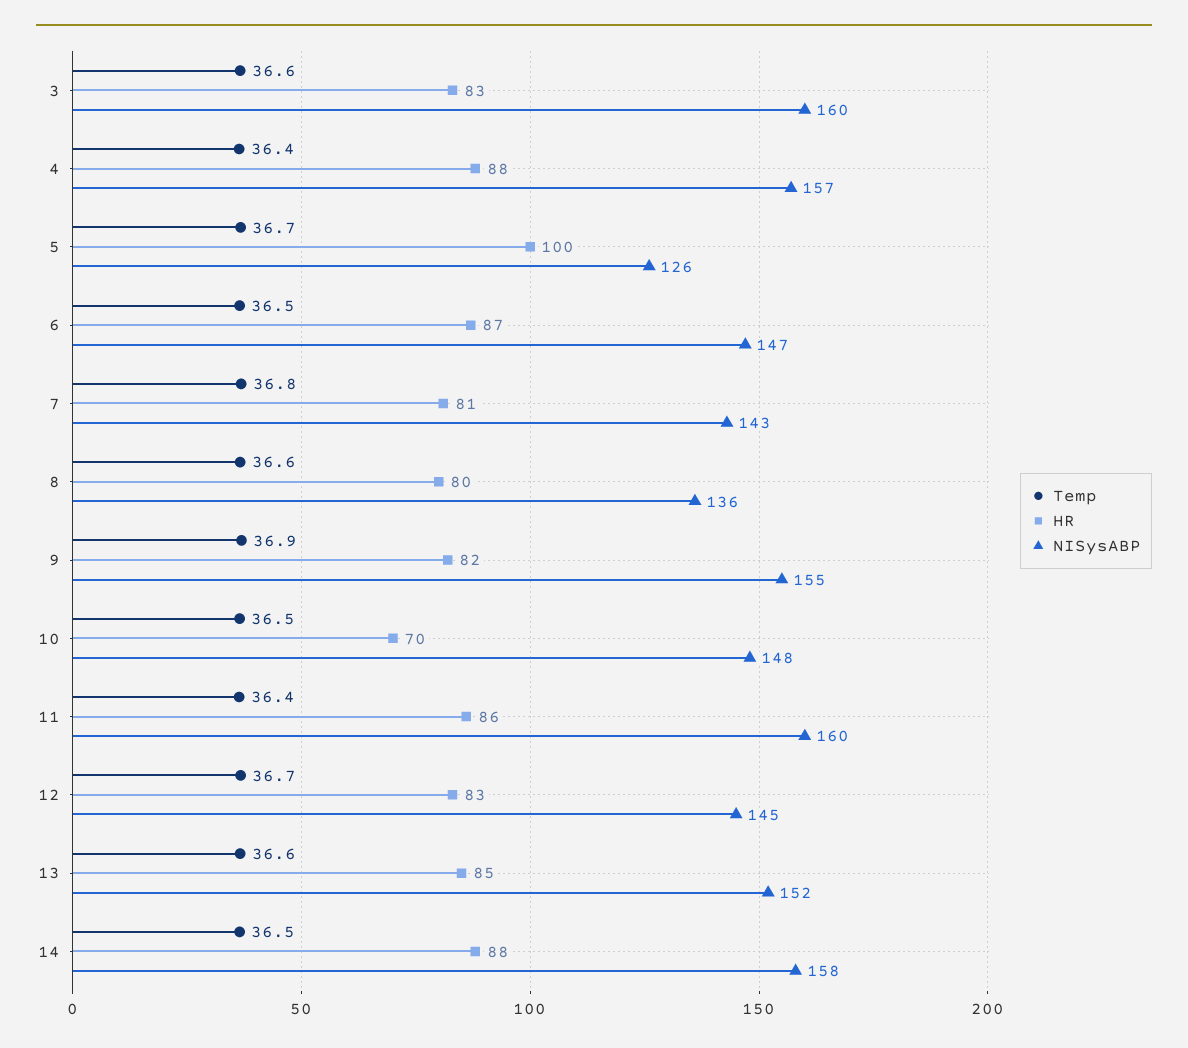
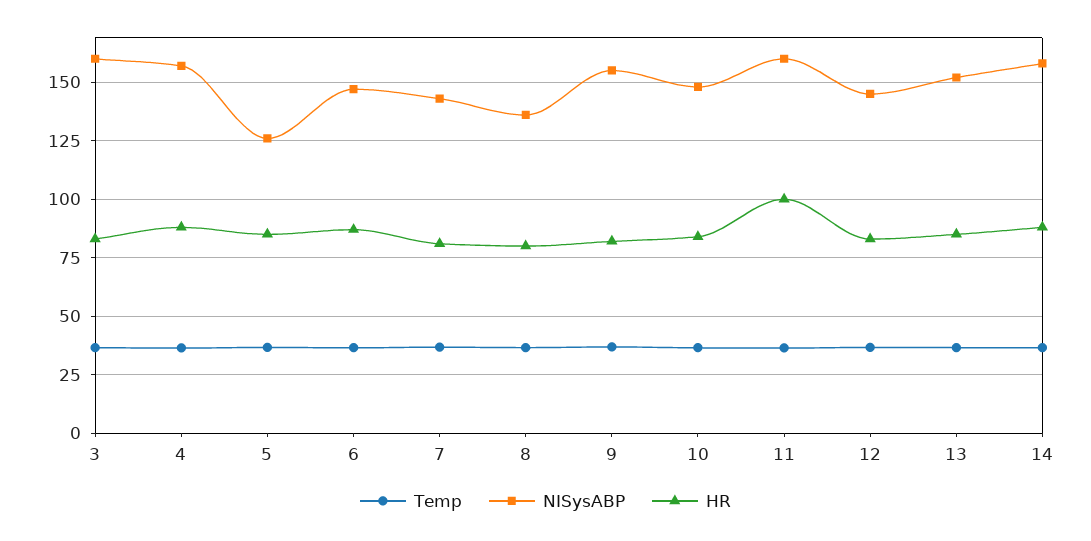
  {
    "Temp": {
      "3": 36.6,
      "4": 36.4,
      "5": 36.7,
      "6": 36.5,
      "7": 36.8,
      "8": 36.6,
      "9": 36.9,
      "10": 36.5,
      "11": 36.4,
      "12": 36.7,
      "13": 36.6,
      "14": 36.5
    },
    "HR": {
      "3": 83,
      "4": 88,
-     "5": 100,
+     "5": 85,
      "6": 87,
      "7": 81,
      "8": 80,
      "9": 82,
-     "10": 70,
+     "10": 85,
-     "11": 86,
+     "11": 100,
      "12": 83,
      "13": 85,
      "14": 88
    },
    "NISysABP": {
      "3": 160,
      "4": 157,
      "5": 126,
      "6": 147,
      "7": 143,
      "8": 136,
      "9": 155,
      "10": 148,
      "11": 160,
      "12": 145,
      "13": 152,
      "14": 158
    }
  }

